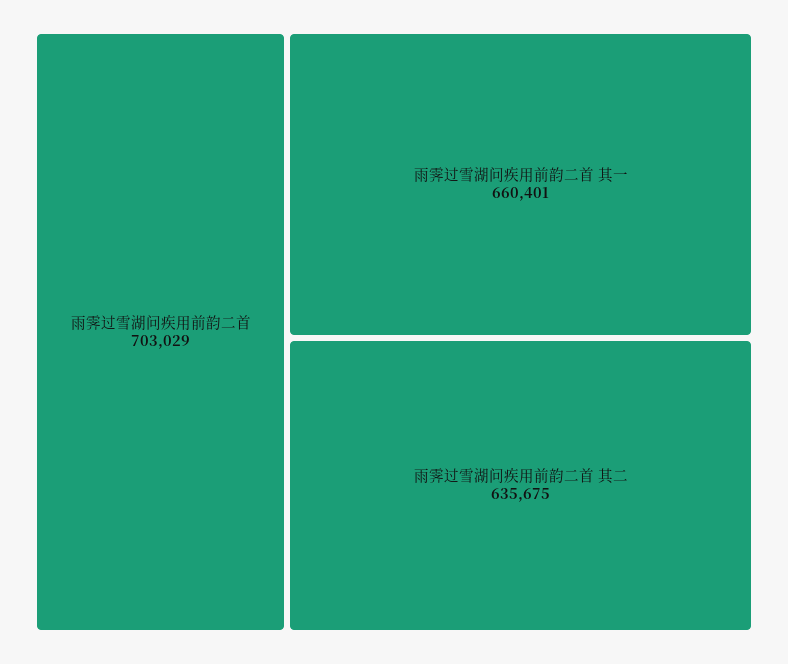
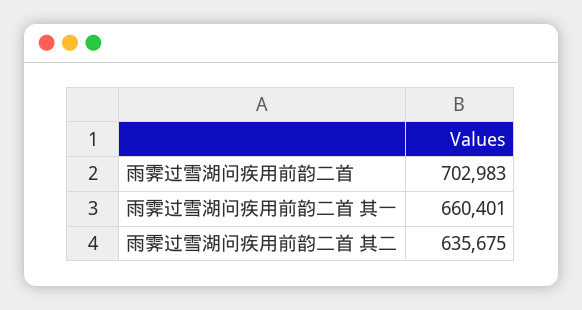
  {
-   "雨霁过雪湖问疾用前韵二首": 703029,
+   "雨霁过雪湖问疾用前韵二首": 702983,
    "雨霁过雪湖问疾用前韵二首 其一": 660401,
    "雨霁过雪湖问疾用前韵二首 其二": 635675
  }

